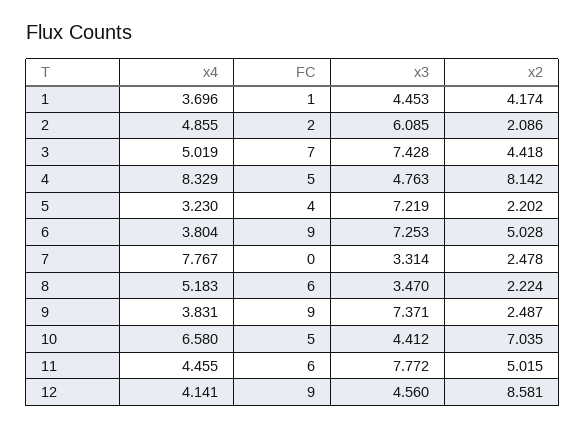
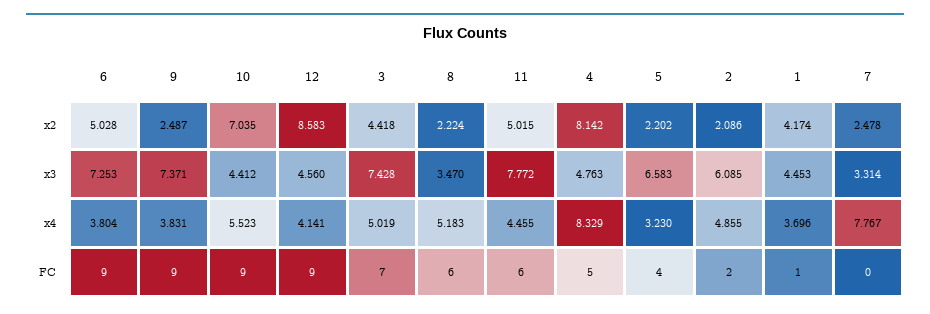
  {
    "x4": {
      "1": 3.696,
      "2": 4.855,
      "3": 5.019,
      "4": 8.329,
      "5": 3.23,
      "6": 3.804,
      "7": 7.767,
      "8": 5.183,
      "9": 3.831,
-     "10": 6.58,
+     "10": 5.523,
      "11": 4.455,
      "12": 4.141
    },
    "FC": {
      "1": 1,
      "2": 2,
      "3": 7,
      "4": 5,
      "5": 4,
      "6": 9,
      "7": 0,
      "8": 6,
      "9": 9,
-     "10": 5,
+     "10": 9,
      "11": 6,
      "12": 9
    },
    "x3": {
      "1": 4.453,
      "2": 6.085,
      "3": 7.428,
      "4": 4.763,
-     "5": 7.219,
+     "5": 6.583,
      "6": 7.253,
      "7": 3.314,
      "8": 3.47,
      "9": 7.371,
      "10": 4.412,
      "11": 7.772,
      "12": 4.56
    },
    "x2": {
      "1": 4.174,
      "2": 2.086,
      "3": 4.418,
      "4": 8.142,
      "5": 2.202,
      "6": 5.028,
      "7": 2.478,
      "8": 2.224,
      "9": 2.487,
      "10": 7.035,
      "11": 5.015,
-     "12": 8.581
+     "12": 8.583
    }
  }

